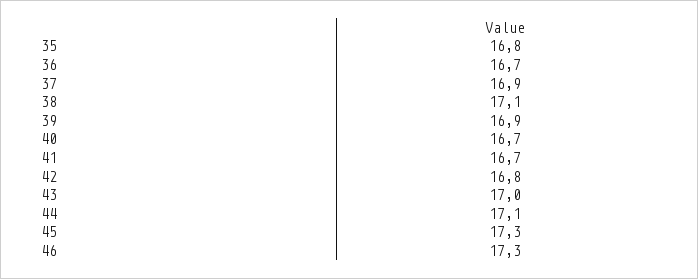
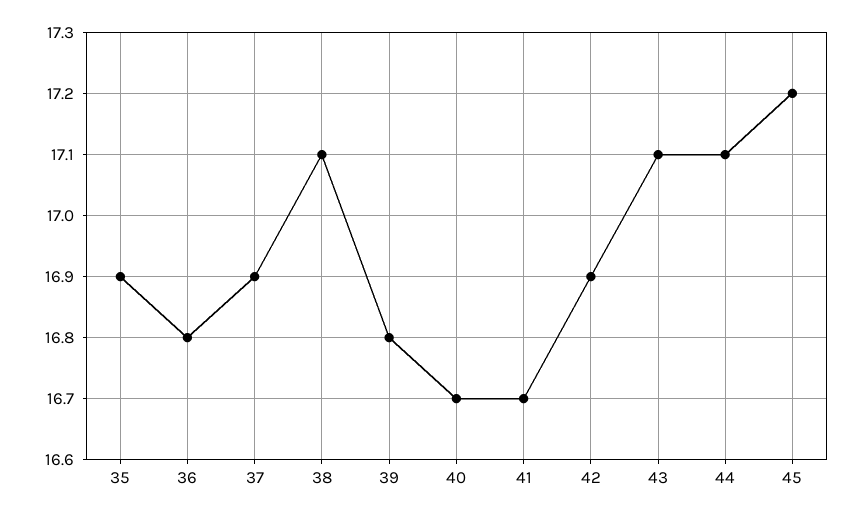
  {
-   "35": 16.8,
+   "35": 16.9,
-   "36": 16.7,
+   "36": 16.8,
    "37": 16.9,
    "38": 17.1,
-   "39": 16.9,
+   "39": 16.8,
    "40": 16.7,
    "41": 16.7,
-   "42": 16.8,
+   "42": 16.9,
-   "43": 17,
+   "43": 17.1,
    "44": 17.1,
-   "45": 17.3,
+   "45": 17.2
-   "46": 17.3
  }

